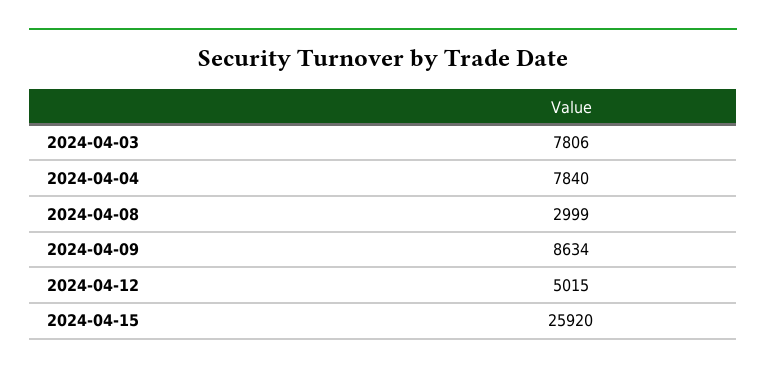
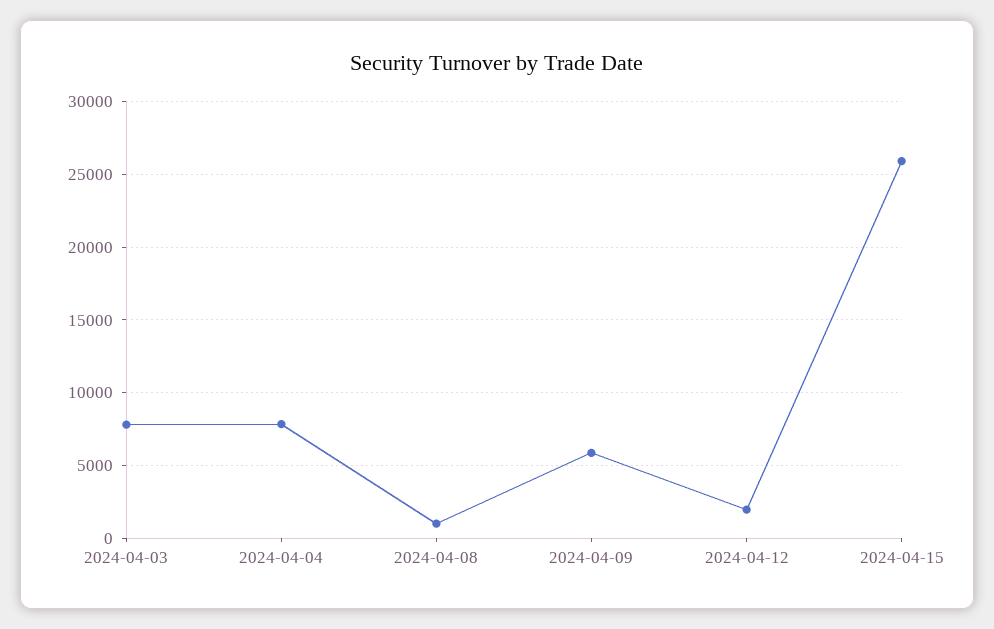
  {
    "2024-04-03": 7806,
    "2024-04-04": 7840,
-   "2024-04-08": 2999,
+   "2024-04-08": 1000,
-   "2024-04-09": 8634,
+   "2024-04-09": 6000,
-   "2024-04-12": 5015,
+   "2024-04-12": 2000,
    "2024-04-15": 25920
  }

